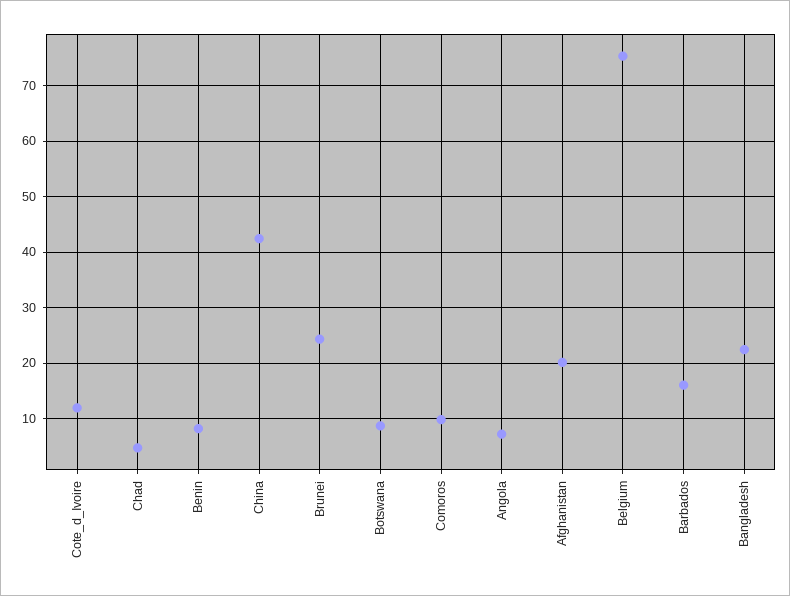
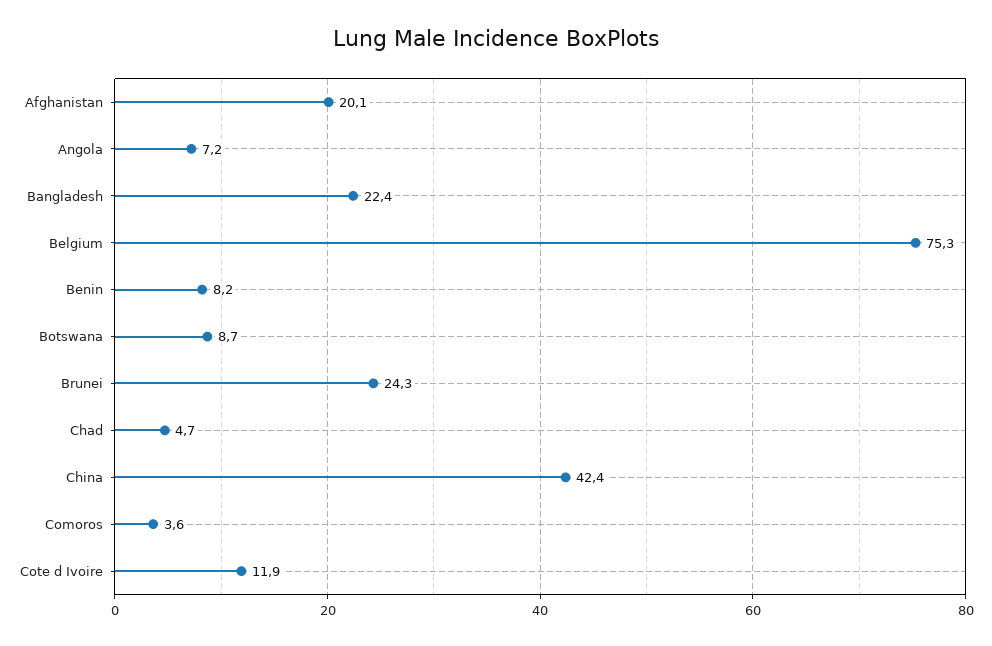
  {
    "Cote_d_Ivoire": 11.9,
    "Chad": 4.7,
    "Benin": 8.2,
    "China": 42.4,
    "Brunei": 24.3,
    "Botswana": 8.7,
-   "Comoros": 10,
+   "Comoros": 3.6,
    "Angola": 7.2,
    "Afghanistan": 20.1,
    "Belgium": 75.3,
-   "Barbados": 16,
    "Bangladesh": 22.4
  }

